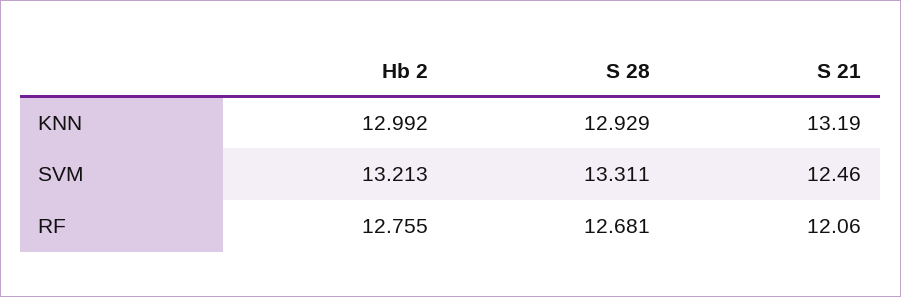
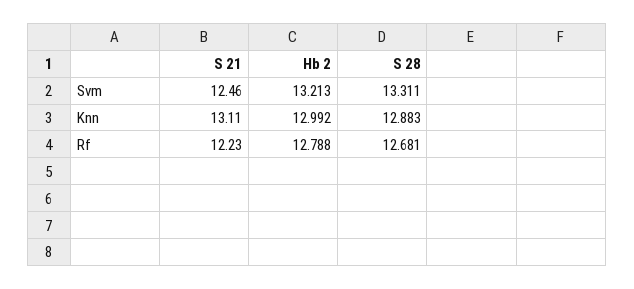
  {
    "Hb 2": {
      "KNN": 12.992,
      "SVM": 13.213,
-     "RF": 12.755
+     "RF": 12.788
    },
    "S 28": {
-     "KNN": 12.929,
+     "KNN": 12.883,
      "SVM": 13.311,
      "RF": 12.681
    },
    "S 21": {
-     "KNN": 13.19,
+     "KNN": 13.11,
      "SVM": 12.46,
-     "RF": 12.06
+     "RF": 12.23
    }
  }

